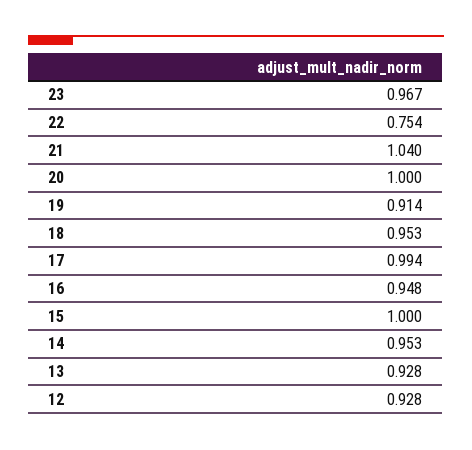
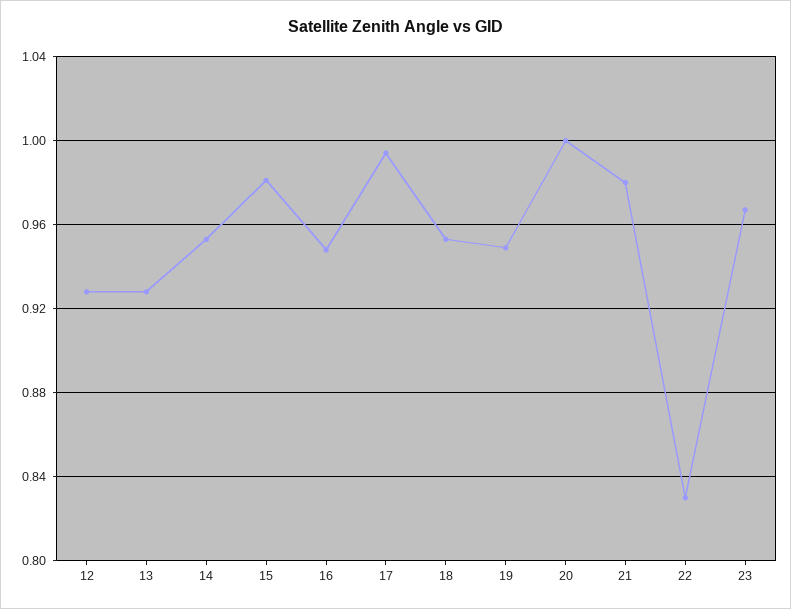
  {
    "23": 0.967,
-   "22": 0.754,
+   "22": 0.83,
-   "21": 1.04,
+   "21": 0.98,
    "20": 1,
-   "19": 0.914,
+   "19": 0.95,
    "18": 0.953,
    "17": 0.994,
    "16": 0.948,
-   "15": 1,
+   "15": 0.98,
    "14": 0.953,
    "13": 0.928,
    "12": 0.928
  }

